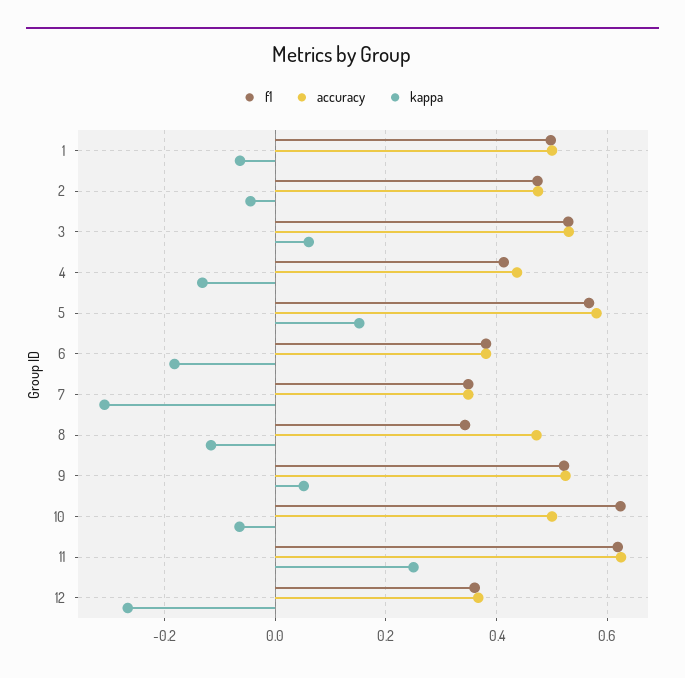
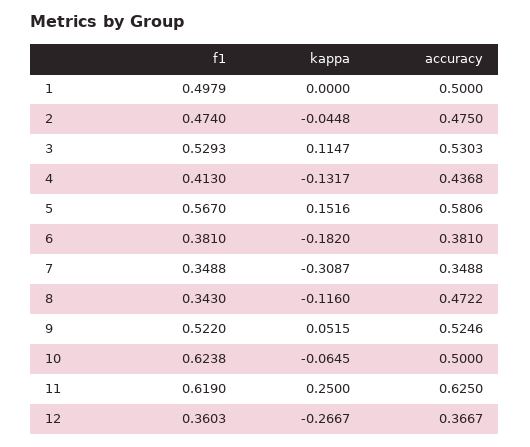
  {
    "f1": {
      "1": 0.4979,
      "2": 0.474,
      "3": 0.5293,
      "4": 0.413,
      "5": 0.567,
      "6": 0.381,
      "7": 0.3488,
      "8": 0.343,
      "9": 0.522,
      "10": 0.6238,
      "11": 0.619,
      "12": 0.3603
    },
    "accuracy": {
      "1": 0.5,
      "2": 0.475,
      "3": 0.5303,
      "4": 0.4368,
      "5": 0.5806,
      "6": 0.381,
      "7": 0.3488,
      "8": 0.4722,
      "9": 0.5246,
      "10": 0.5,
      "11": 0.625,
      "12": 0.3667
    },
    "kappa": {
-     "1": -0.06,
+     "1": 0,
      "2": -0.0448,
-     "3": 0.06,
+     "3": 0.1147,
      "4": -0.1317,
      "5": 0.1516,
      "6": -0.182,
      "7": -0.3087,
      "8": -0.116,
      "9": 0.0515,
      "10": -0.0645,
      "11": 0.25,
      "12": -0.2667
    }
  }

